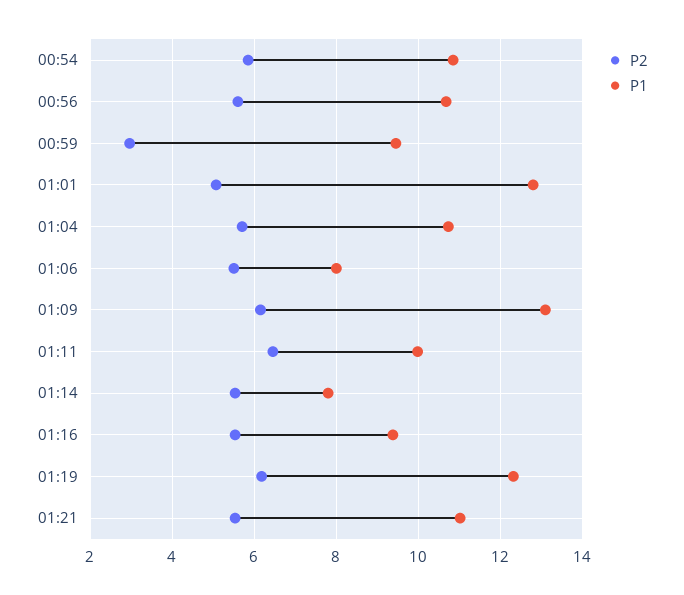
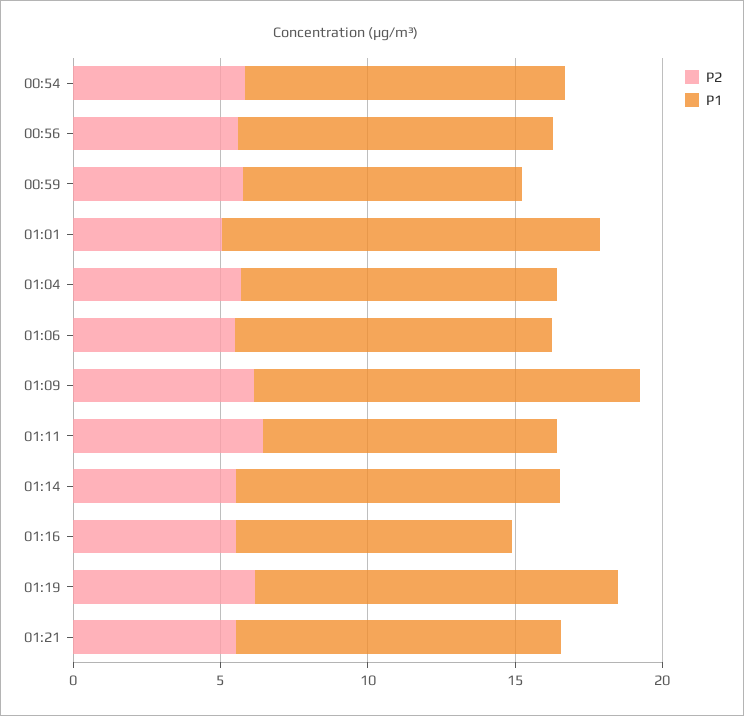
  {
    "P2": {
      "00:54": 5.8,
      "00:56": 5.6,
-     "00:59": 3,
+     "00:59": 6,
      "01:01": 5,
      "01:04": 5.8,
      "01:06": 5.6,
      "01:09": 6.2,
      "01:11": 6.4,
      "01:14": 5.6,
      "01:16": 5.6,
      "01:19": 6.2,
      "01:21": 5.6
    },
    "P1": {
      "00:54": 10.8,
      "00:56": 10.6,
      "00:59": 9.4,
      "01:01": 12.8,
      "01:04": 10.8,
-     "01:06": 8,
+     "01:06": 11,
      "01:09": 13.2,
      "01:11": 10,
-     "01:14": 7.8,
+     "01:14": 11,
      "01:16": 9.4,
      "01:19": 12.4,
      "01:21": 11
    }
  }

